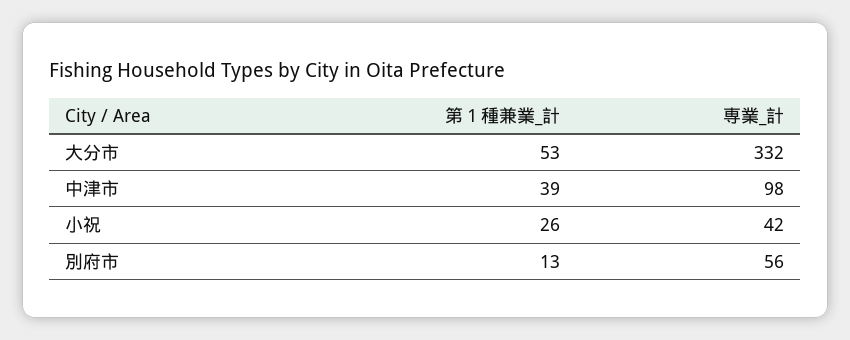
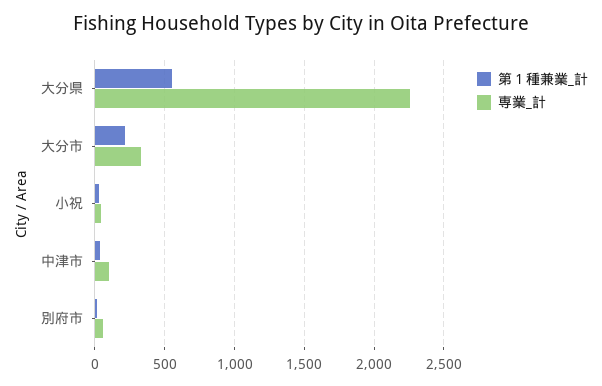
  {
    "第１種兼業_計": {
-     "大分市": 53,
+     "大分市": 200,
      "中津市": 39,
      "小祝": 26,
-     "別府市": 13
+     "別府市": 13,
+     "大分県": 550
    },
    "専業_計": {
      "大分市": 332,
      "中津市": 98,
      "小祝": 42,
-     "別府市": 56
+     "別府市": 56,
+     "大分県": 2250
    }
  }

